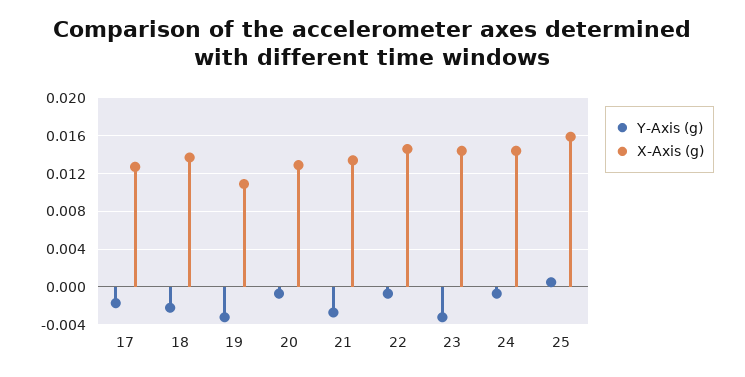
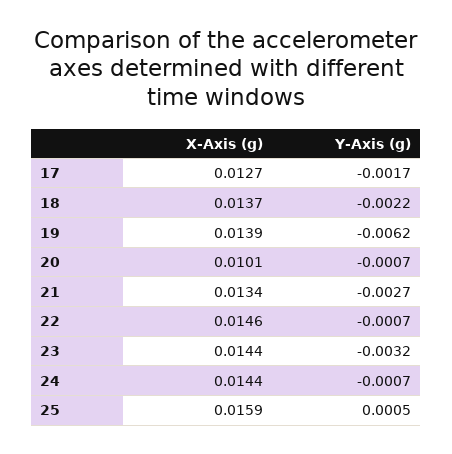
  {
    "Y-Axis (g)": {
      "17": -0.0017,
      "18": -0.0022,
-     "19": -0.003,
+     "19": -0.0062,
      "20": -0.0007,
      "21": -0.0027,
      "22": -0.0007,
      "23": -0.0032,
      "24": -0.0007,
      "25": 0.0005
    },
    "X-Axis (g)": {
      "17": 0.0127,
      "18": 0.0137,
-     "19": 0.011,
+     "19": 0.0139,
-     "20": 0.013,
+     "20": 0.0101,
      "21": 0.0134,
      "22": 0.0146,
      "23": 0.0144,
      "24": 0.0144,
      "25": 0.0159
    }
  }

